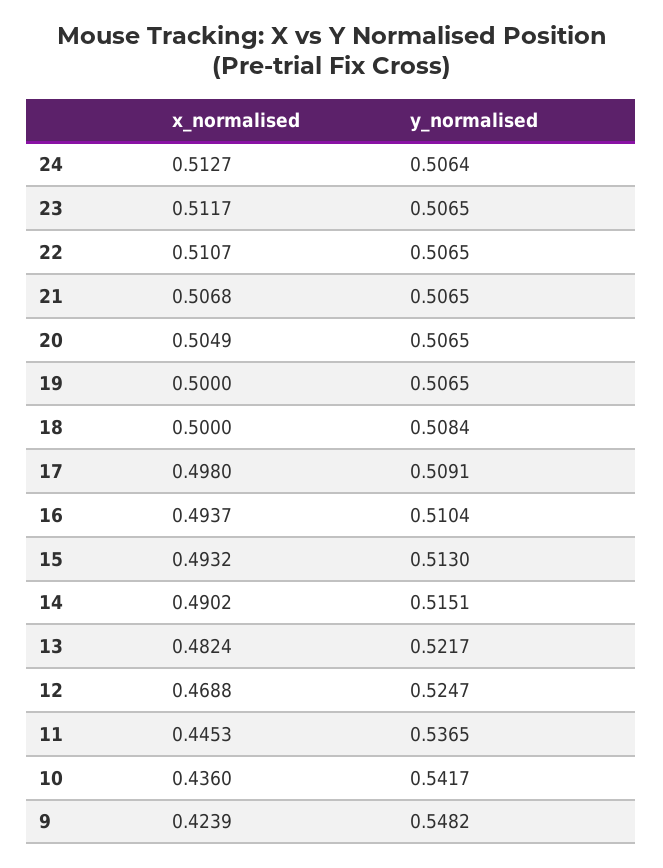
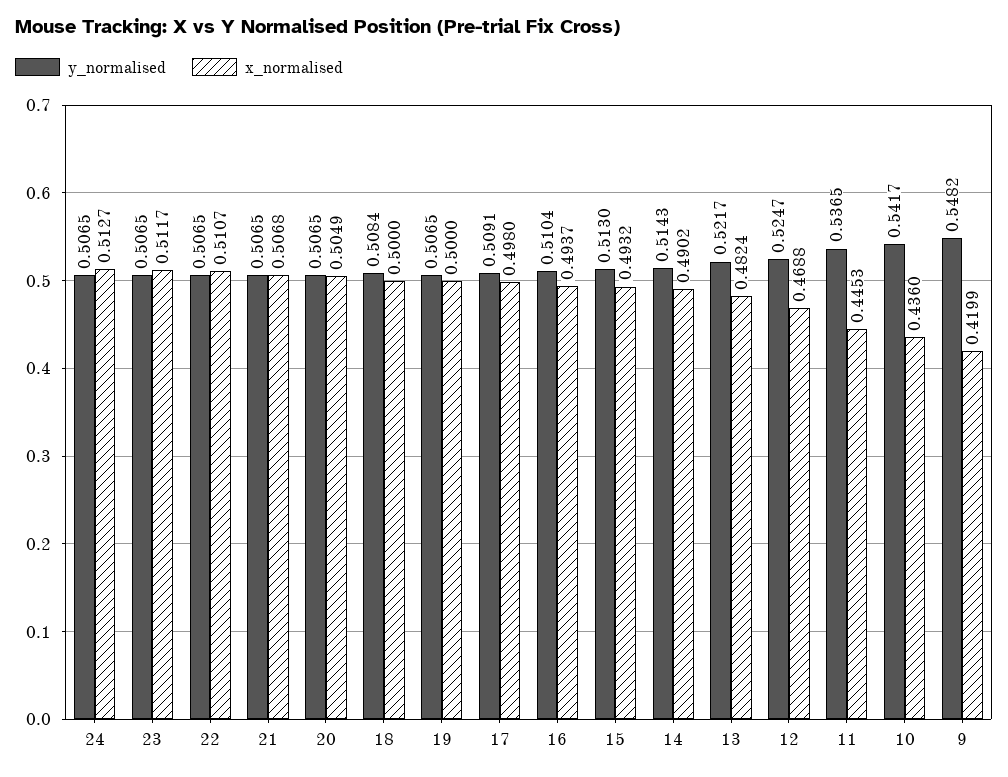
  {
    "x_normalised": {
      "24": 0.5127,
      "23": 0.5117,
      "22": 0.5107,
      "21": 0.5068,
      "20": 0.5049,
      "19": 0.5,
      "18": 0.5,
      "17": 0.498,
      "16": 0.4937,
      "15": 0.4932,
      "14": 0.4902,
      "13": 0.4824,
      "12": 0.4688,
      "11": 0.4453,
      "10": 0.436,
-     "9": 0.4239
+     "9": 0.4199
    },
    "y_normalised": {
-     "24": 0.5064,
+     "24": 0.5065,
      "23": 0.5065,
      "22": 0.5065,
      "21": 0.5065,
      "20": 0.5065,
      "19": 0.5065,
      "18": 0.5084,
      "17": 0.5091,
      "16": 0.5104,
      "15": 0.513,
-     "14": 0.5151,
+     "14": 0.5143,
      "13": 0.5217,
      "12": 0.5247,
      "11": 0.5365,
      "10": 0.5417,
      "9": 0.5482
    }
  }

